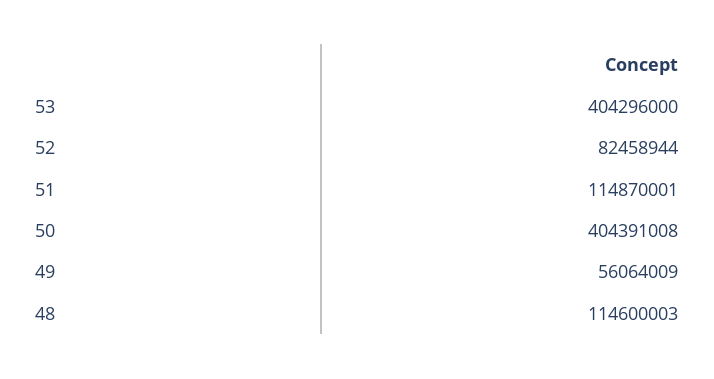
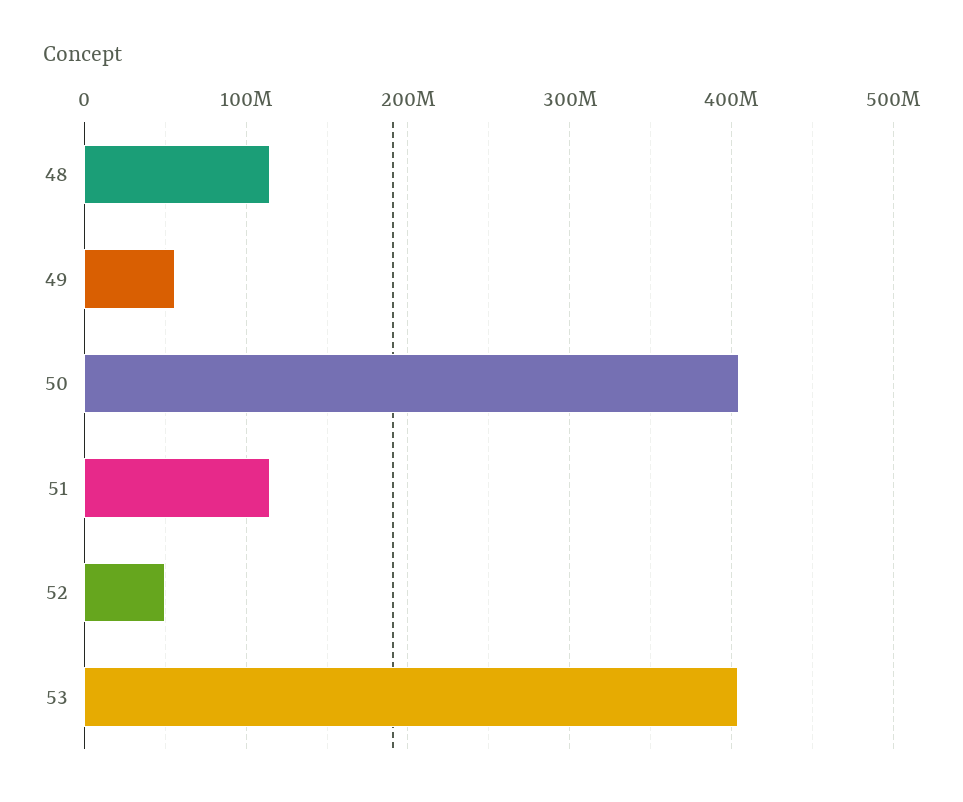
  {
    "53": 404296000,
-   "52": 82458944,
+   "52": 50000000,
    "51": 114870001,
    "50": 404391008,
    "49": 56064009,
    "48": 114600003
  }

